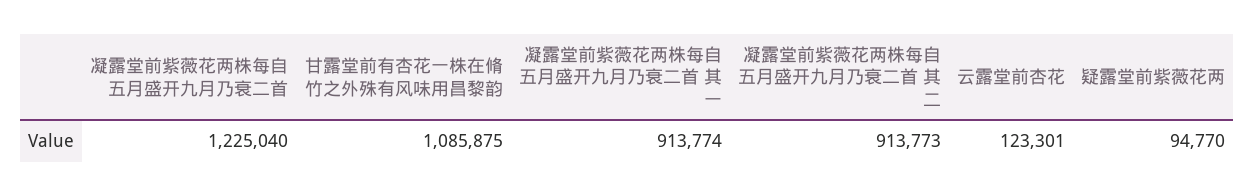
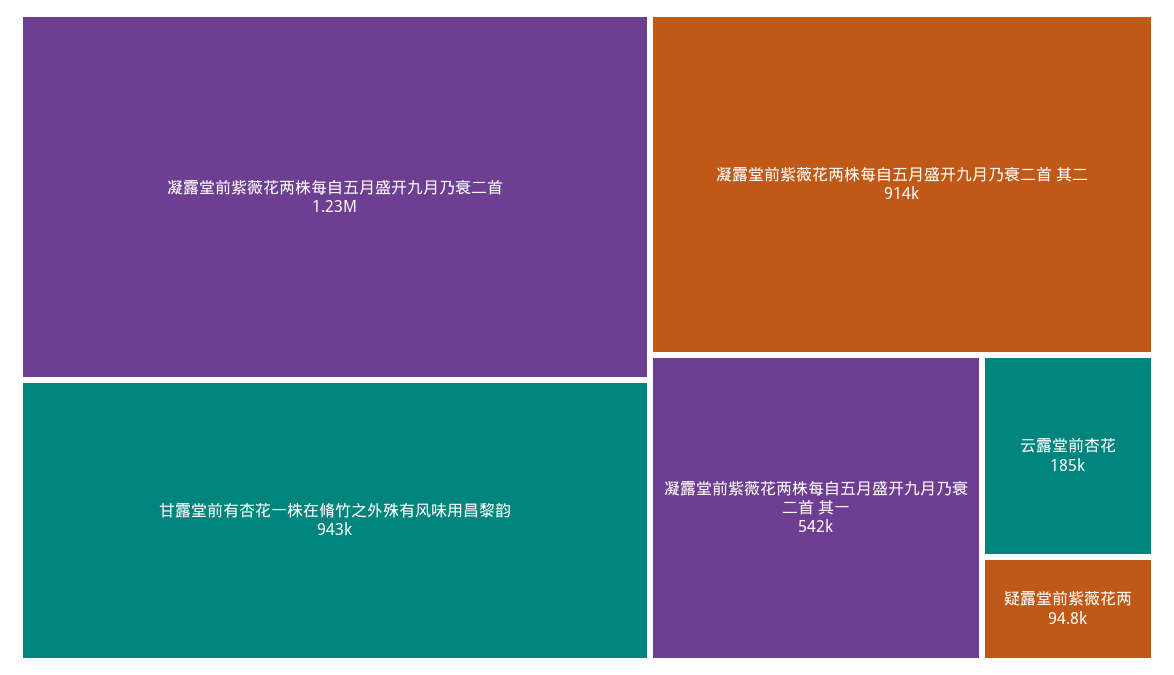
  {
    "凝露堂前紫薇花两株每自五月盛开九月乃衰二首": 1225040,
-   "甘露堂前有杏花一株在脩竹之外殊有风味用昌黎韵": 1085875,
+   "甘露堂前有杏花一株在脩竹之外殊有风味用昌黎韵": 943000,
-   "凝露堂前紫薇花两株每自五月盛开九月乃衰二首 其一": 913774,
+   "凝露堂前紫薇花两株每自五月盛开九月乃衰二首 其一": 542000,
    "凝露堂前紫薇花两株每自五月盛开九月乃衰二首 其二": 913773,
-   "云露堂前杏花": 123301,
+   "云露堂前杏花": 185000,
    "疑露堂前紫薇花两": 94770
  }

